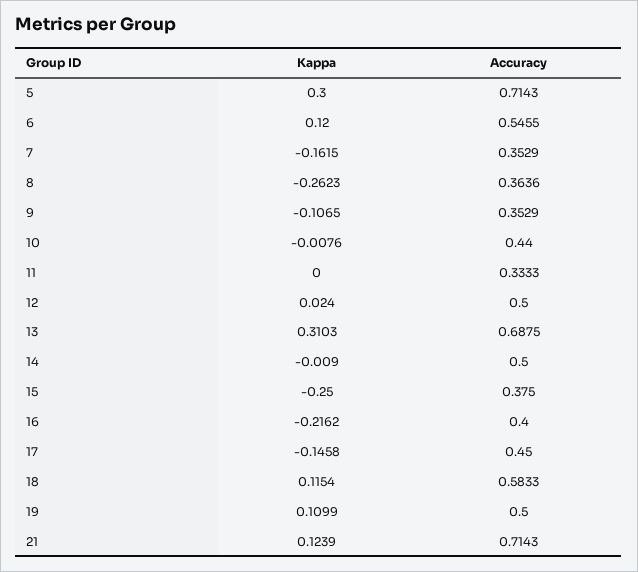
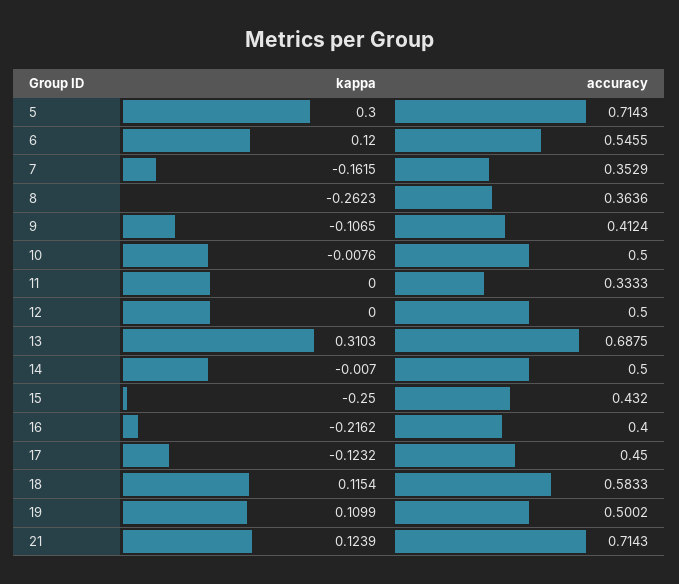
  {
    "Kappa": {
      "5": 0.3,
      "6": 0.12,
      "7": -0.1615,
      "8": -0.2623,
      "9": -0.1065,
      "10": -0.0076,
      "11": 0,
-     "12": 0.024,
+     "12": 0,
      "13": 0.3103,
-     "14": -0.009,
+     "14": -0.007,
      "15": -0.25,
      "16": -0.2162,
-     "17": -0.1458,
+     "17": -0.1232,
      "18": 0.1154,
      "19": 0.1099,
      "21": 0.1239
    },
    "Accuracy": {
      "5": 0.7143,
      "6": 0.5455,
      "7": 0.3529,
      "8": 0.3636,
-     "9": 0.3529,
+     "9": 0.4124,
-     "10": 0.44,
+     "10": 0.5,
      "11": 0.3333,
      "12": 0.5,
      "13": 0.6875,
      "14": 0.5,
-     "15": 0.375,
+     "15": 0.432,
      "16": 0.4,
      "17": 0.45,
      "18": 0.5833,
-     "19": 0.5,
+     "19": 0.5002,
      "21": 0.7143
    }
  }

